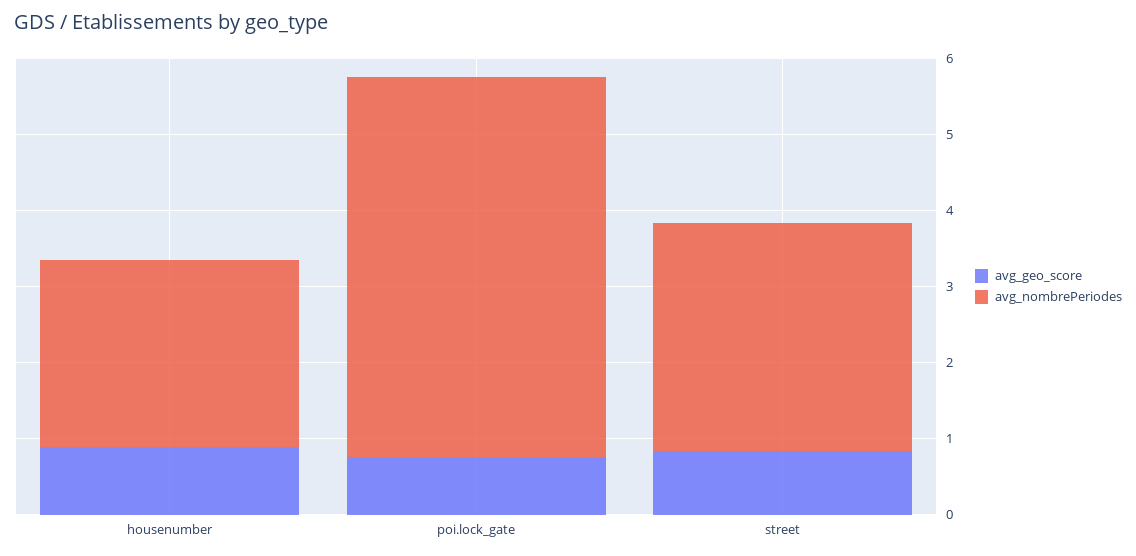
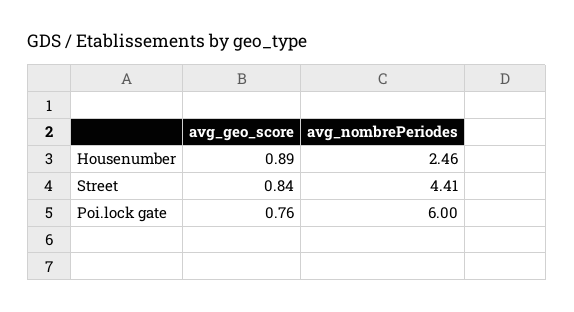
  {
    "avg_geo_score": {
      "housenumber": 0.89,
      "poi.lock_gate": 0.76,
      "street": 0.84
    },
    "avg_nombrePeriodes": {
      "housenumber": 2.46,
-     "poi.lock_gate": 5,
+     "poi.lock_gate": 6,
-     "street": 3
+     "street": 4.41
    }
  }

